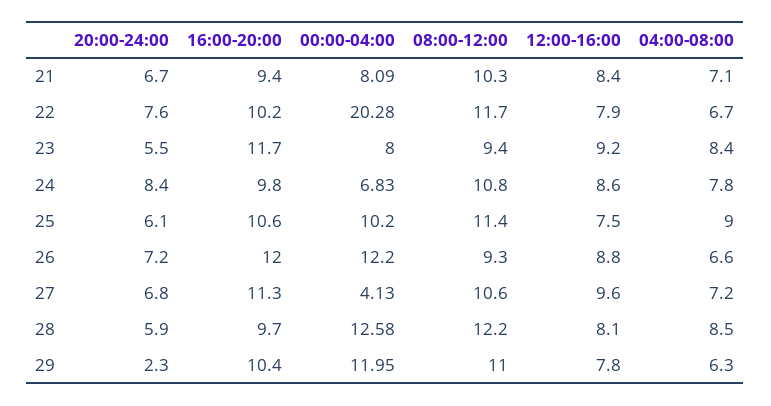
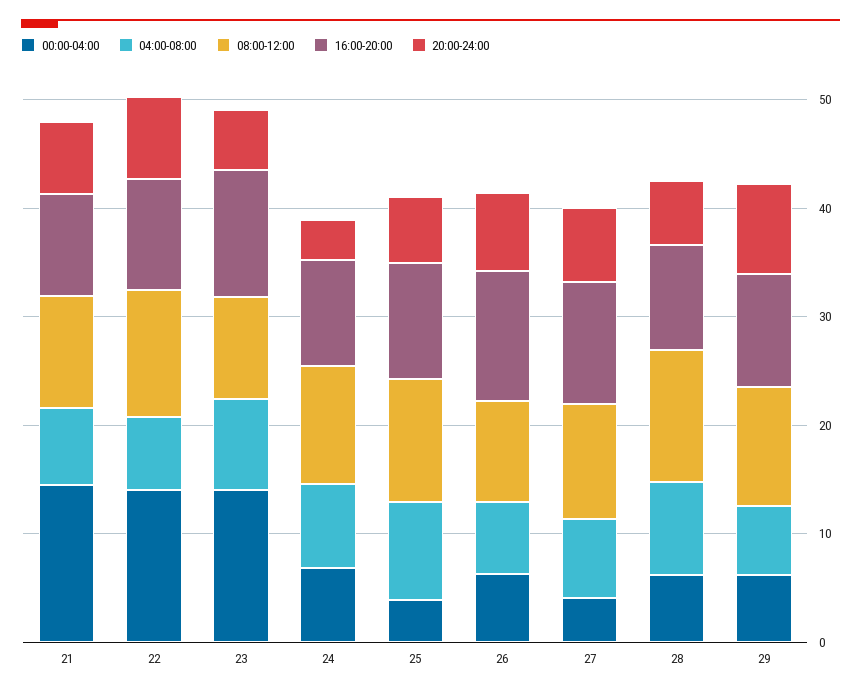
  {
    "20:00-24:00": {
      "21": 6.7,
      "22": 7.6,
      "23": 5.5,
-     "24": 8.4,
+     "24": 4,
      "25": 6.1,
      "26": 7.2,
      "27": 6.8,
      "28": 5.9,
-     "29": 2.3
+     "29": 8
    },
    "16:00-20:00": {
      "21": 9.4,
      "22": 10.2,
      "23": 11.7,
      "24": 9.8,
      "25": 10.6,
      "26": 12,
      "27": 11.3,
      "28": 9.7,
      "29": 10.4
    },
    "00:00-04:00": {
-     "21": 8.09,
+     "21": 14,
-     "22": 20.28,
+     "22": 14,
-     "23": 8,
+     "23": 14,
      "24": 6.83,
-     "25": 10.2,
+     "25": 4,
-     "26": 12.2,
+     "26": 6,
      "27": 4.13,
-     "28": 12.58,
+     "28": 6,
-     "29": 11.95
+     "29": 6
    },
    "08:00-12:00": {
      "21": 10.3,
      "22": 11.7,
      "23": 9.4,
      "24": 10.8,
      "25": 11.4,
      "26": 9.3,
      "27": 10.6,
      "28": 12.2,
      "29": 11
    },
-   "12:00-16:00": {
-     "21": 8.4,
-     "22": 7.9,
-     "23": 9.2,
-     "24": 8.6,
-     "25": 7.5,
-     "26": 8.8,
-     "27": 9.6,
-     "28": 8.1,
-     "29": 7.8
-   },
    "04:00-08:00": {
      "21": 7.1,
      "22": 6.7,
      "23": 8.4,
      "24": 7.8,
      "25": 9,
      "26": 6.6,
      "27": 7.2,
      "28": 8.5,
      "29": 6.3
    }
  }

